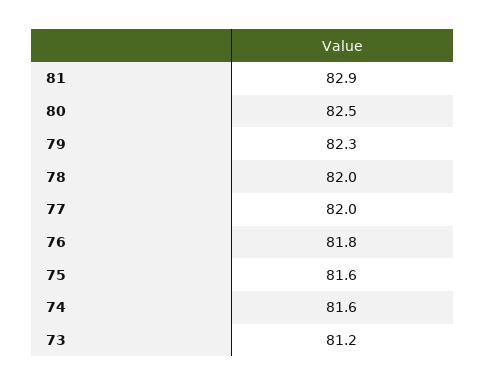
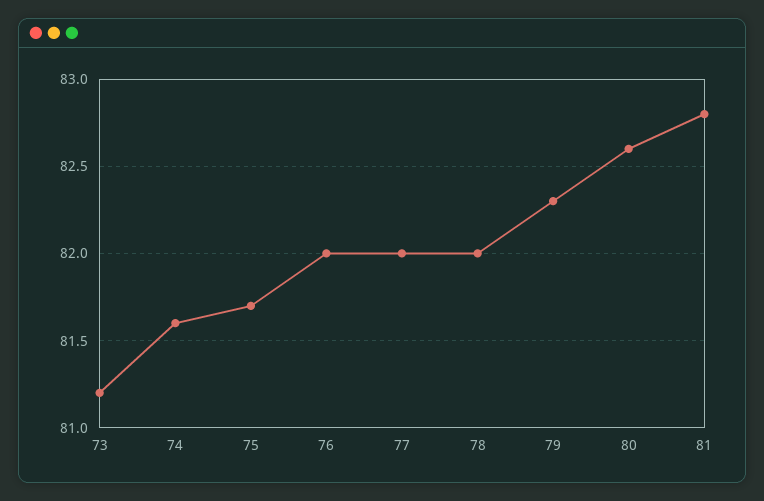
  {
-   "81": 82.9,
+   "81": 82.8,
-   "80": 82.5,
+   "80": 82.6,
    "79": 82.3,
    "78": 82,
    "77": 82,
-   "76": 81.8,
+   "76": 82,
-   "75": 81.6,
+   "75": 81.7,
    "74": 81.6,
    "73": 81.2
  }

